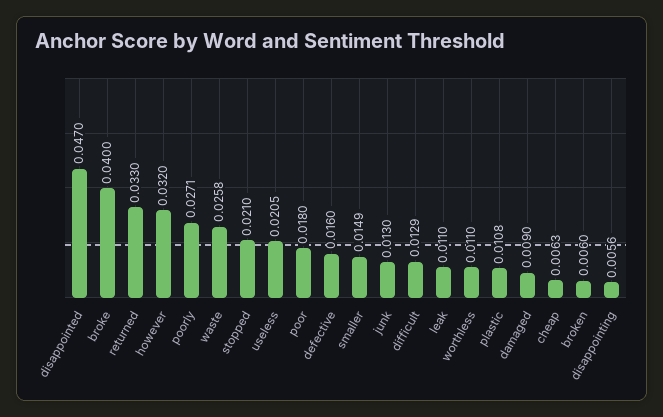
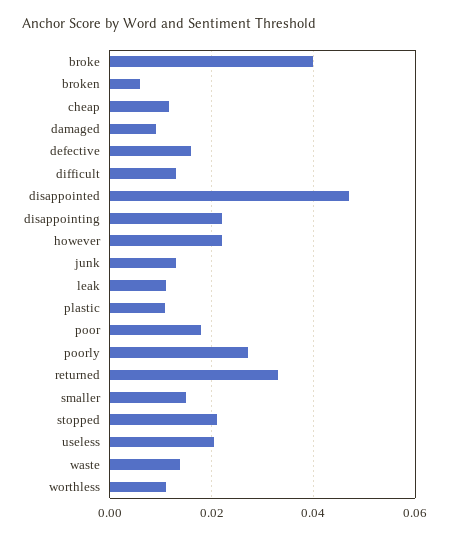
  {
    "disappointed": 0.047,
    "broke": 0.04,
    "returned": 0.033,
-   "however": 0.032,
+   "however": 0.022,
    "poorly": 0.0271,
-   "waste": 0.0258,
+   "waste": 0.014,
    "stopped": 0.021,
    "useless": 0.0205,
    "poor": 0.018,
    "defective": 0.016,
    "smaller": 0.0149,
    "junk": 0.013,
    "difficult": 0.0129,
    "leak": 0.011,
    "worthless": 0.011,
    "plastic": 0.0108,
    "damaged": 0.009,
-   "cheap": 0.0063,
+   "cheap": 0.012,
    "broken": 0.006,
-   "disappointing": 0.0056
+   "disappointing": 0.022
  }

